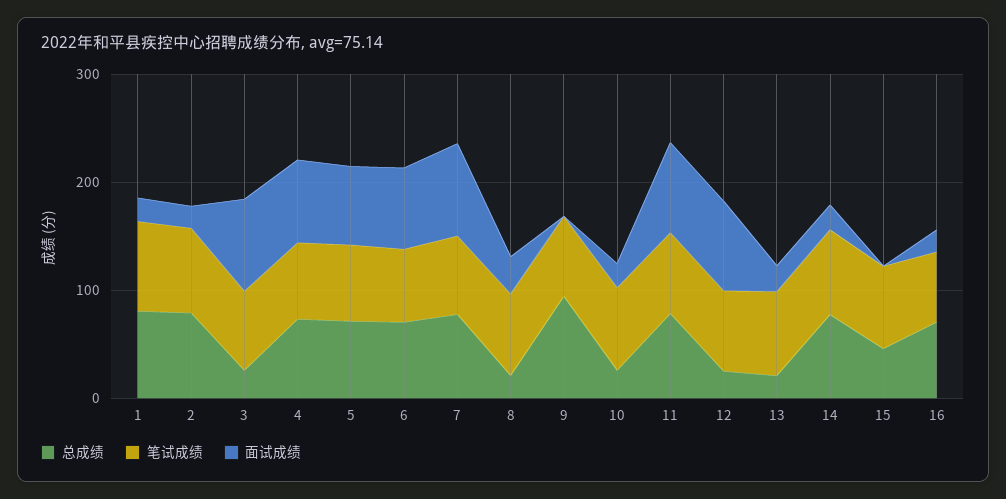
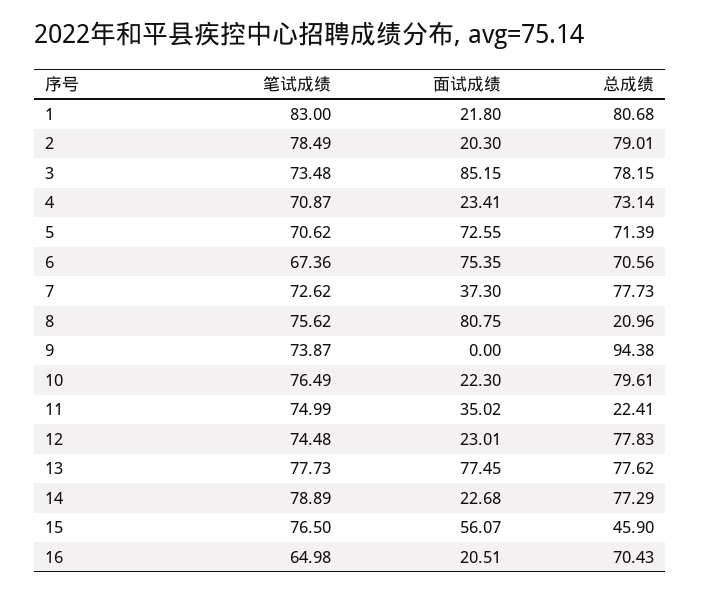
  {
    "总成绩": {
      "1": 80.68,
      "2": 79.01,
-     "3": 20,
+     "3": 78.15,
      "4": 73.14,
      "5": 71.39,
      "6": 70.56,
      "7": 77.73,
      "8": 20.96,
      "9": 94.38,
-     "10": 20,
+     "10": 79.61,
-     "11": 80,
+     "11": 22.41,
-     "12": 20,
+     "12": 77.83,
-     "13": 20,
+     "13": 77.62,
      "14": 77.29,
      "15": 45.9,
      "16": 70.43
    },
    "笔试成绩": {
      "1": 83,
      "2": 78.49,
      "3": 73.48,
      "4": 70.87,
      "5": 70.62,
      "6": 67.36,
      "7": 72.62,
      "8": 75.62,
      "9": 73.87,
      "10": 76.49,
      "11": 74.99,
      "12": 74.48,
      "13": 77.73,
      "14": 78.89,
      "15": 76.5,
      "16": 64.98
    },
    "面试成绩": {
      "1": 21.8,
      "2": 20.3,
      "3": 85.15,
-     "4": 80,
+     "4": 23.41,
      "5": 72.55,
      "6": 75.35,
-     "7": 80,
+     "7": 37.3,
-     "8": 40,
+     "8": 80.75,
      "9": 0,
      "10": 22.3,
-     "11": 80,
+     "11": 35.02,
-     "12": 80,
+     "12": 23.01,
-     "13": 20,
+     "13": 77.45,
      "14": 22.68,
-     "15": 0,
+     "15": 56.07,
      "16": 20.51
    }
  }

